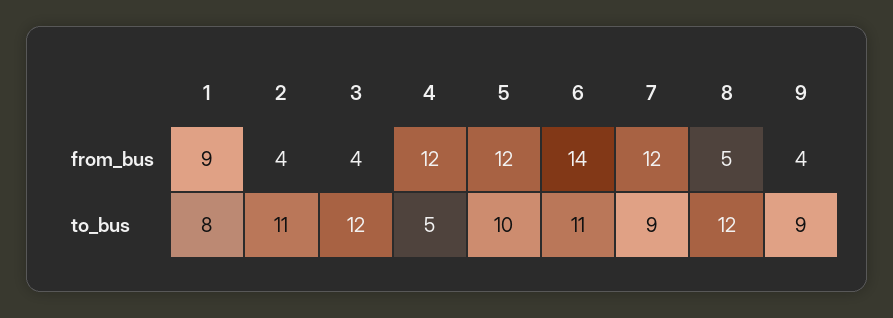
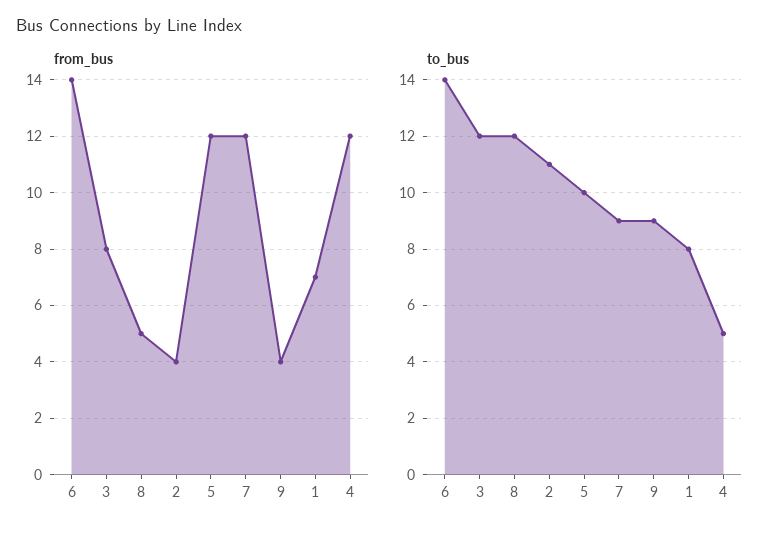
  {
    "from_bus": {
-     "1": 9,
+     "1": 7,
      "2": 4,
-     "3": 4,
+     "3": 8,
      "4": 12,
      "5": 12,
      "6": 14,
      "7": 12,
      "8": 5,
      "9": 4
    },
    "to_bus": {
      "1": 8,
      "2": 11,
      "3": 12,
      "4": 5,
      "5": 10,
-     "6": 11,
+     "6": 14,
      "7": 9,
      "8": 12,
      "9": 9
    }
  }

